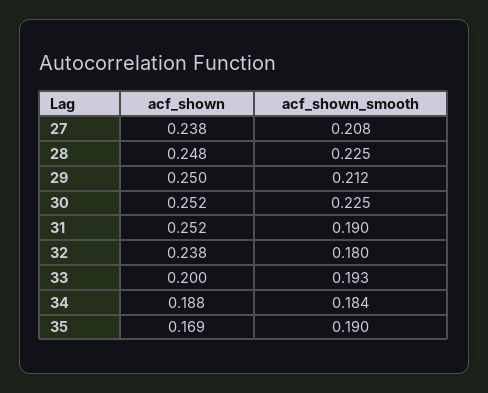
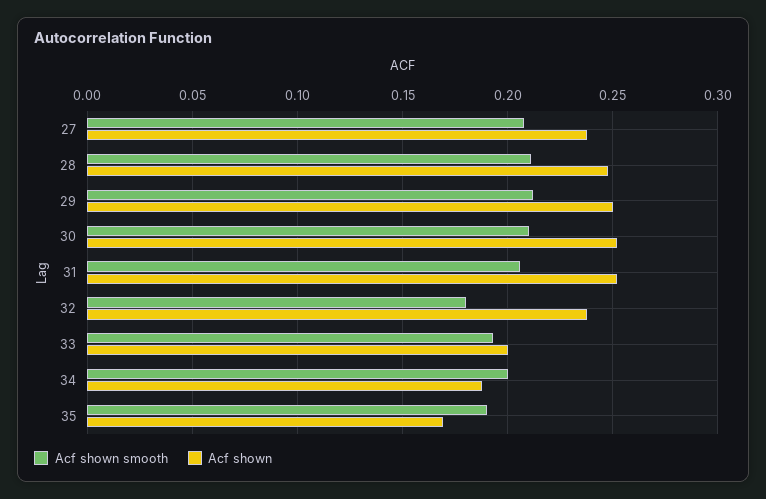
  {
    "acf_shown": {
      "27": 0.238,
      "28": 0.248,
      "29": 0.25,
      "30": 0.252,
      "31": 0.252,
      "32": 0.238,
      "33": 0.2,
      "34": 0.188,
      "35": 0.169
    },
    "acf_shown_smooth": {
      "27": 0.208,
-     "28": 0.225,
+     "28": 0.21,
      "29": 0.212,
-     "30": 0.225,
+     "30": 0.21,
-     "31": 0.19,
+     "31": 0.205,
      "32": 0.18,
      "33": 0.193,
-     "34": 0.184,
+     "34": 0.2,
      "35": 0.19
    }
  }

